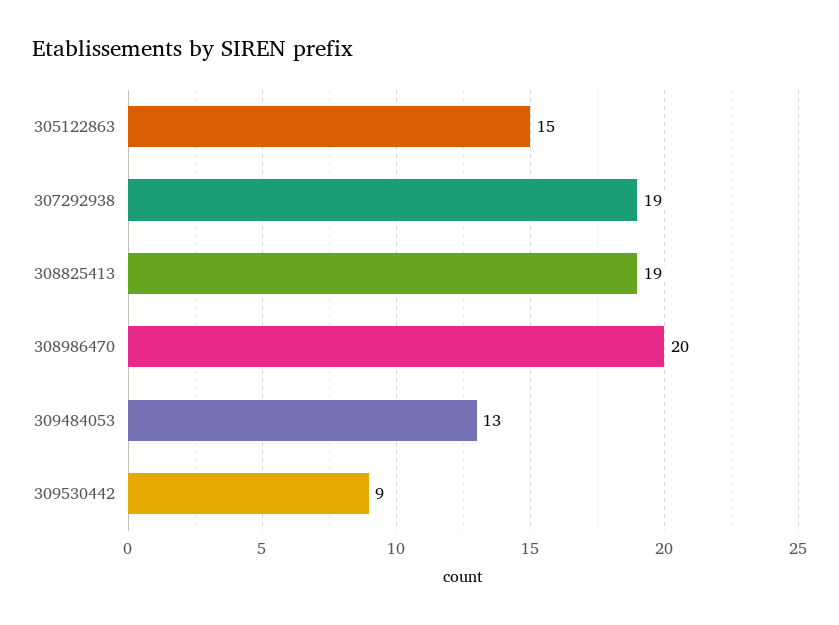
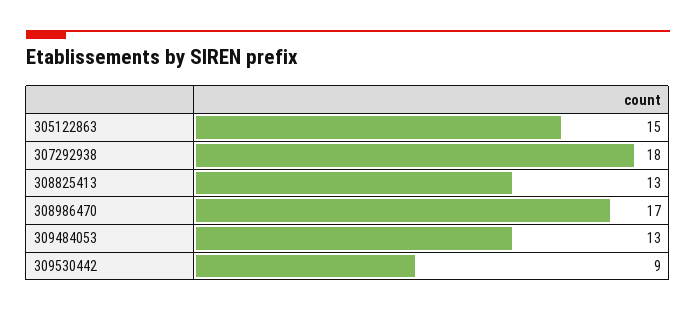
  {
    "305122863": 15,
-   "307292938": 19,
+   "307292938": 18,
-   "308825413": 19,
+   "308825413": 13,
-   "308986470": 20,
+   "308986470": 17,
    "309484053": 13,
    "309530442": 9
  }

